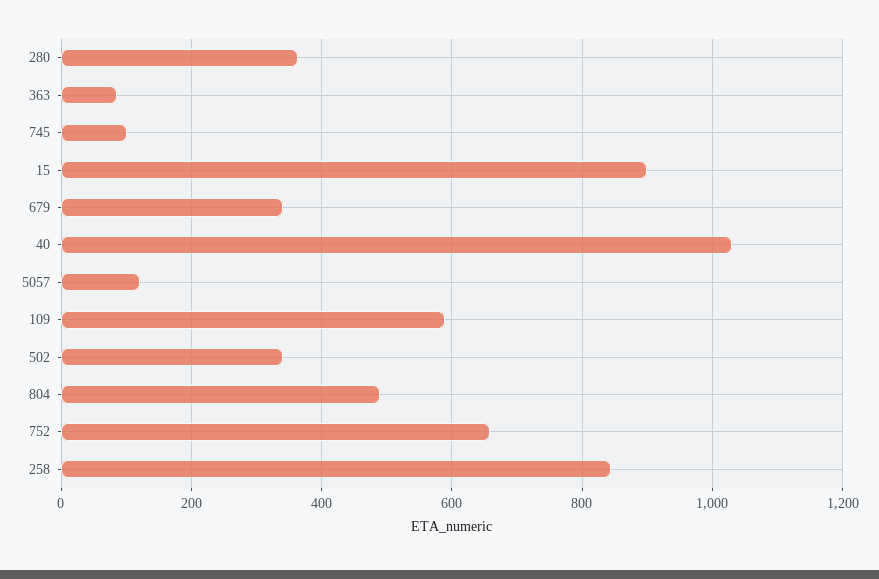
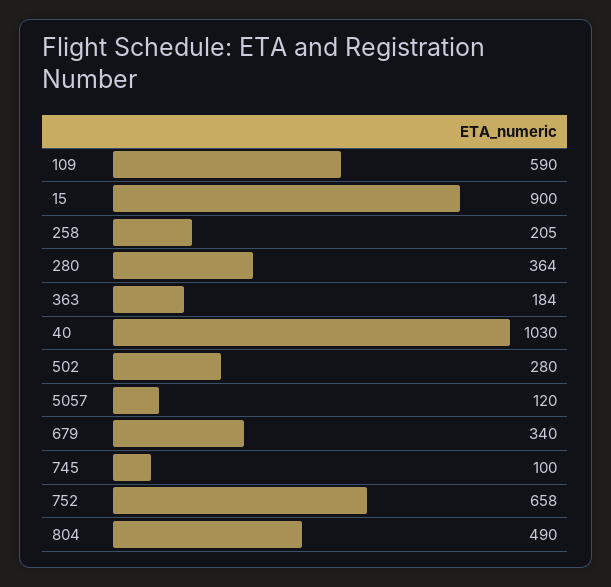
  {
    "280": 364,
-   "363": 80,
+   "363": 184,
    "745": 100,
    "15": 900,
    "679": 340,
    "40": 1030,
    "5057": 120,
    "109": 590,
-   "502": 340,
+   "502": 280,
    "804": 490,
    "752": 658,
-   "258": 840
+   "258": 205
  }

